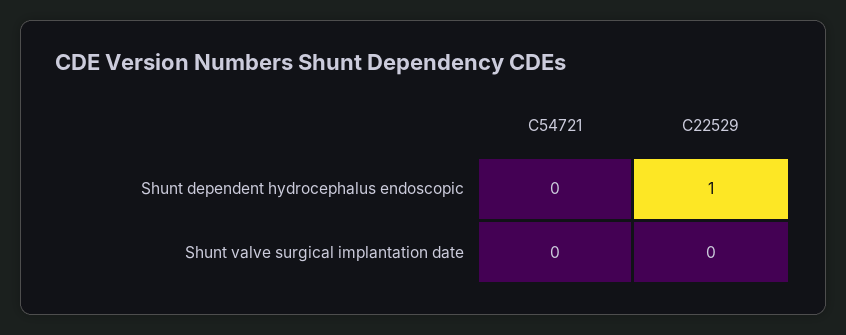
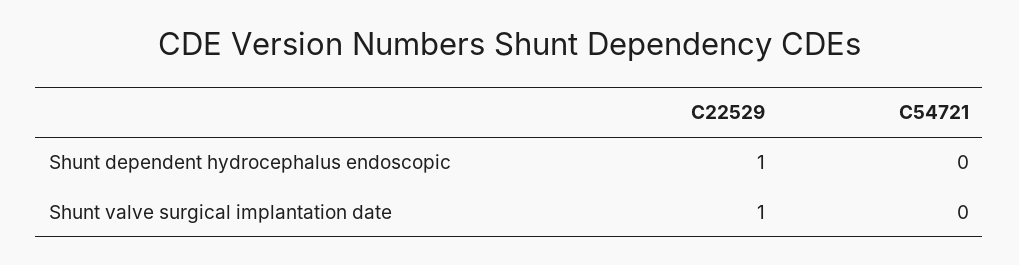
  {
    "C54721": {
      "Shunt dependent hydrocephalus endoscopic": 0,
      "Shunt valve surgical implantation date": 0
    },
    "C22529": {
      "Shunt dependent hydrocephalus endoscopic": 1,
-     "Shunt valve surgical implantation date": 0
+     "Shunt valve surgical implantation date": 1
    }
  }

